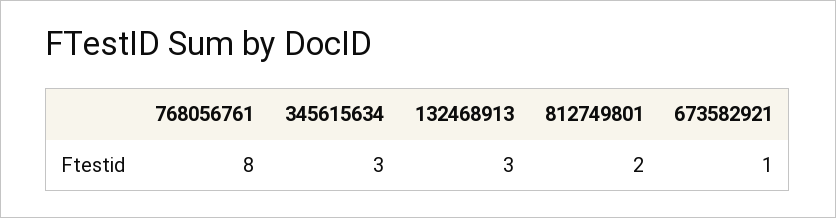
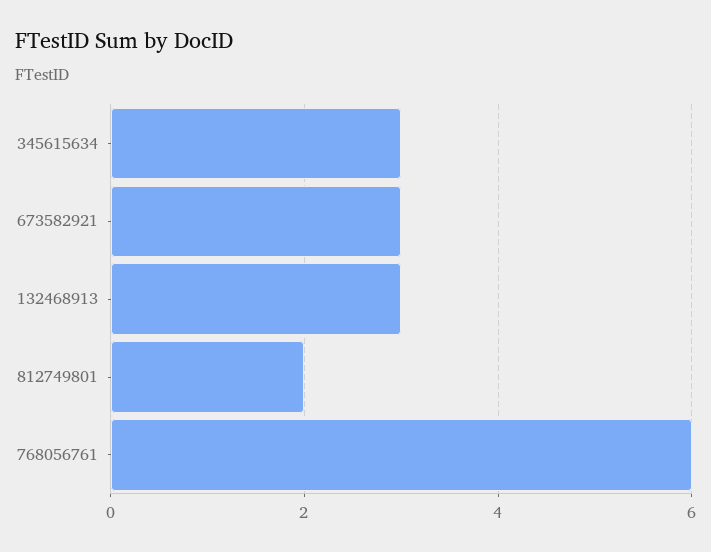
  {
-   "768056761": 8,
+   "768056761": 6,
    "345615634": 3,
    "132468913": 3,
    "812749801": 2,
-   "673582921": 1
+   "673582921": 3
  }

